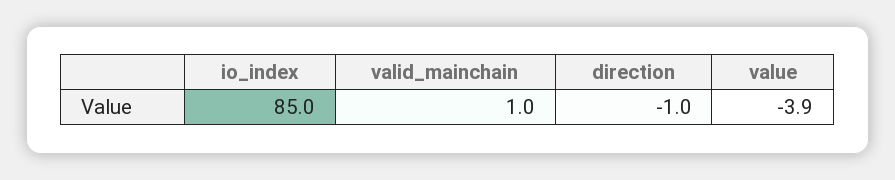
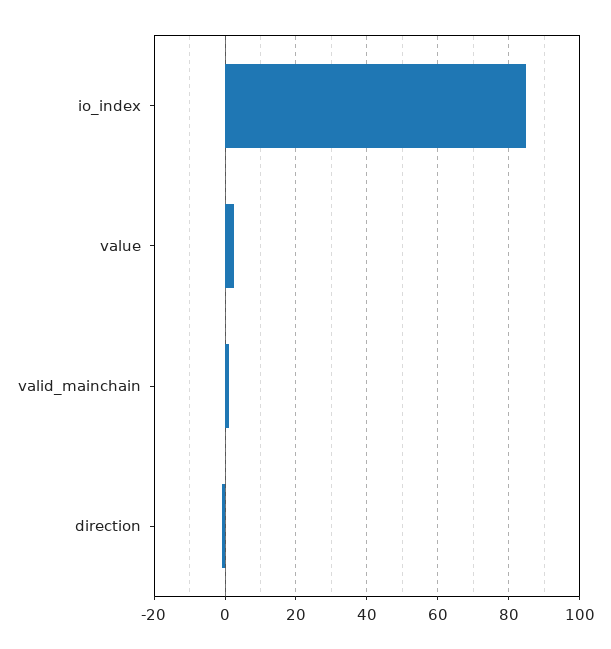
  {
    "io_index": 85,
    "valid_mainchain": 1,
    "direction": -1,
-   "value": -3.9
+   "value": 2
  }

